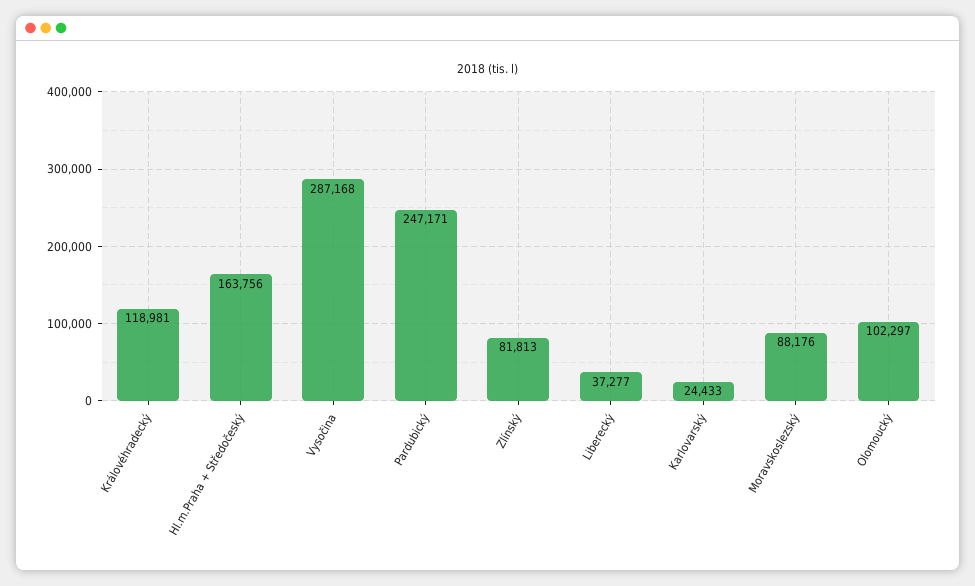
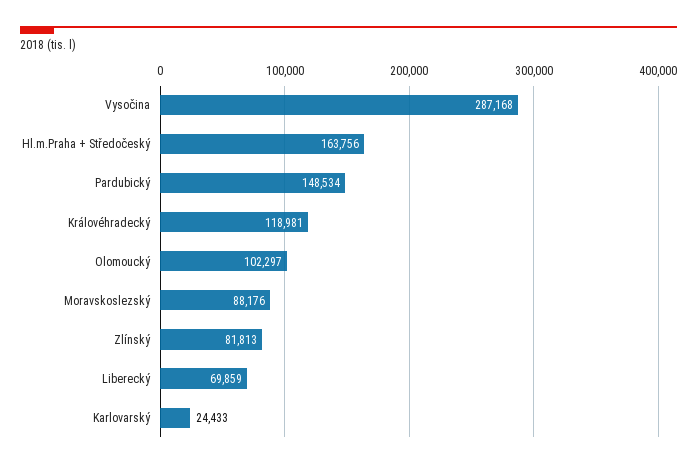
  {
    "Královéhradecký": 118981,
    "Hl.m.Praha + Středočeský": 163756,
    "Vysočina": 287168,
-   "Pardubický": 247171,
+   "Pardubický": 148534,
    "Zlínský": 81813,
-   "Liberecký": 37277,
+   "Liberecký": 69859,
    "Karlovarský": 24433,
    "Moravskoslezský": 88176,
    "Olomoucký": 102297
  }

